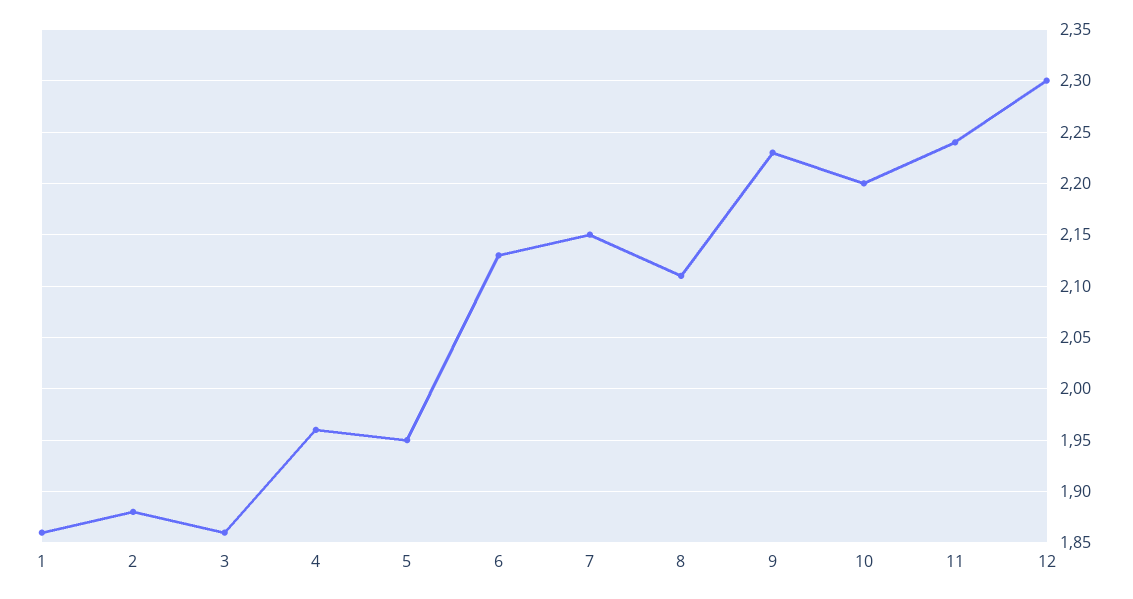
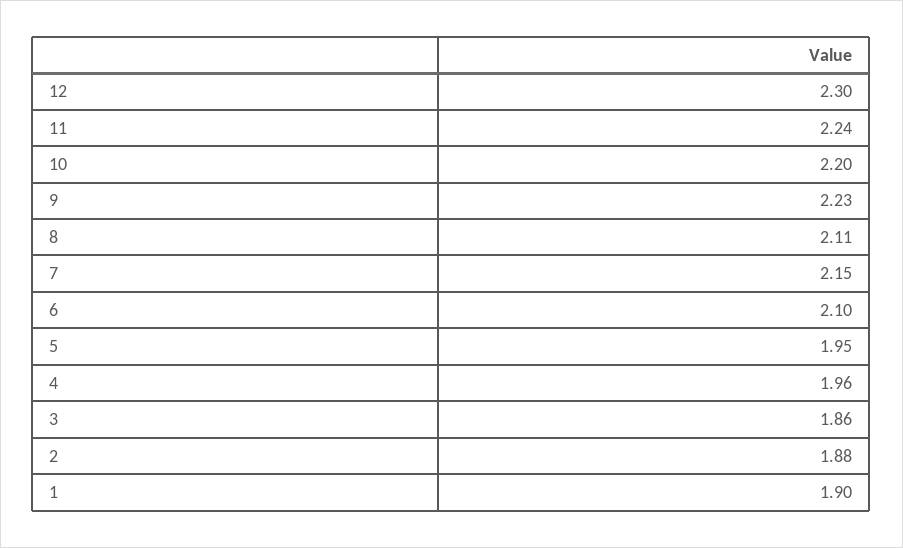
  {
-   "1": 1.86,
+   "1": 1.9,
    "2": 1.88,
    "3": 1.86,
    "4": 1.96,
    "5": 1.95,
-   "6": 2.13,
+   "6": 2.1,
    "7": 2.15,
    "8": 2.11,
    "9": 2.23,
    "10": 2.2,
    "11": 2.24,
    "12": 2.3
  }

